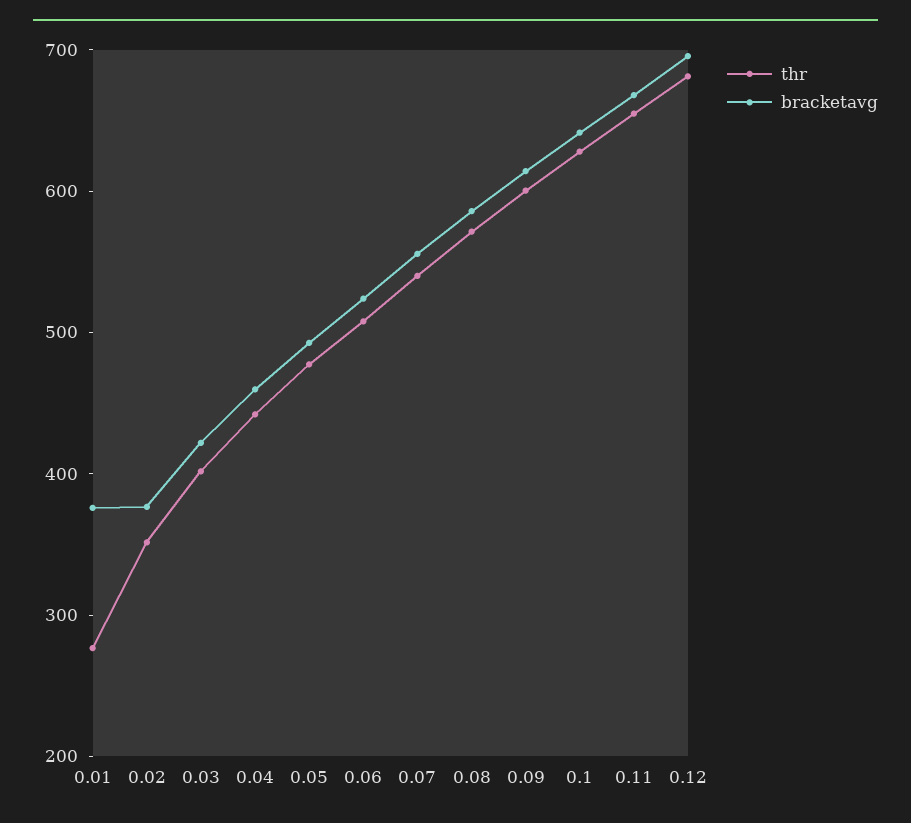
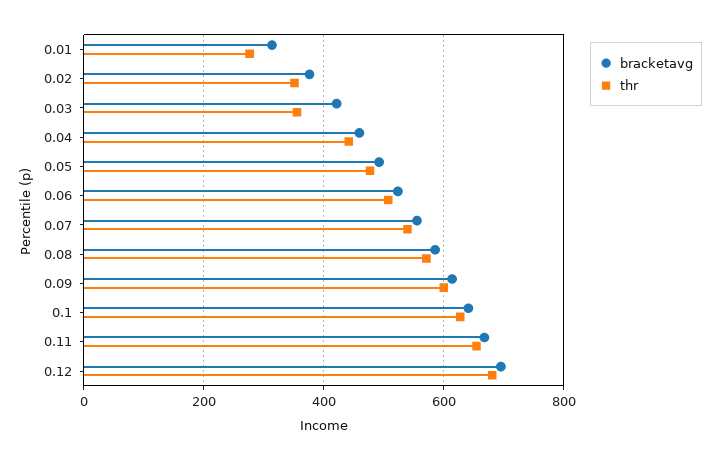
  {
    "thr": {
      "0.01": 280,
      "0.02": 360,
-     "0.03": 400,
+     "0.03": 360,
      "0.04": 440,
      "0.05": 480,
      "0.06": 500,
      "0.07": 540,
      "0.08": 580,
      "0.09": 600,
      "0.1": 620,
      "0.11": 660,
      "0.12": 680
    },
    "bracketavg": {
-     "0.01": 380,
+     "0.01": 320,
      "0.02": 380,
      "0.03": 420,
      "0.04": 460,
      "0.05": 500,
      "0.06": 520,
      "0.07": 560,
      "0.08": 580,
      "0.09": 620,
      "0.1": 640,
      "0.11": 660,
      "0.12": 700
    }
  }

